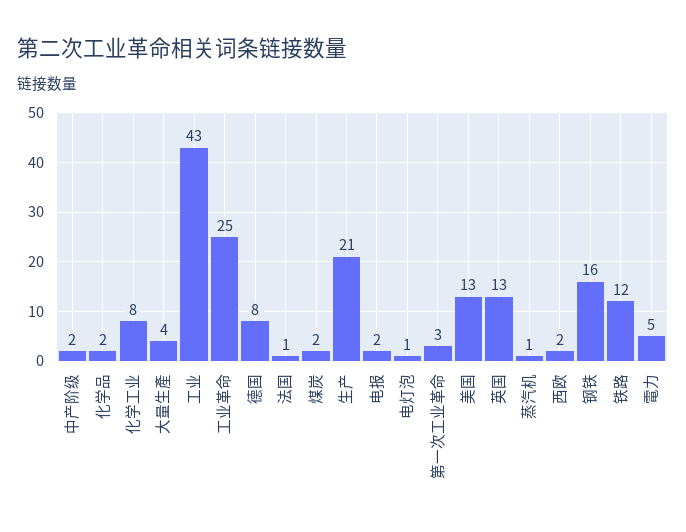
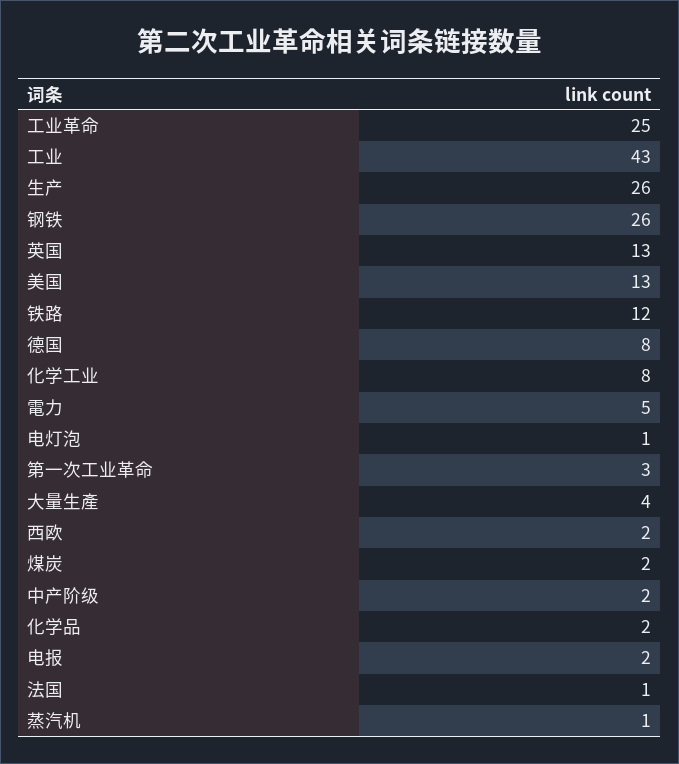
  {
    "中产阶级": 2,
    "化学品": 2,
    "化学工业": 8,
    "大量生產": 4,
    "工业": 43,
    "工业革命": 25,
    "德国": 8,
    "法国": 1,
    "煤炭": 2,
-   "生产": 21,
+   "生产": 26,
    "电报": 2,
    "电灯泡": 1,
    "第一次工业革命": 3,
    "美国": 13,
    "英国": 13,
    "蒸汽机": 1,
    "西欧": 2,
-   "钢铁": 16,
+   "钢铁": 26,
    "铁路": 12,
    "電力": 5
  }

